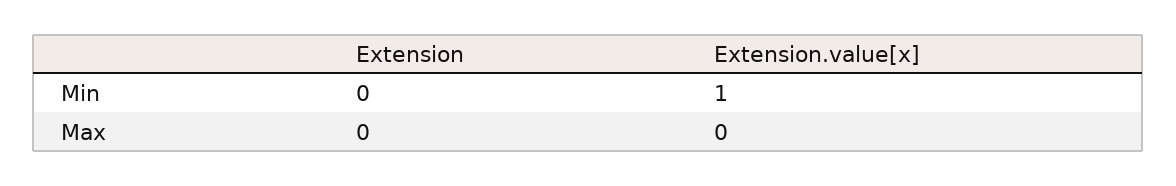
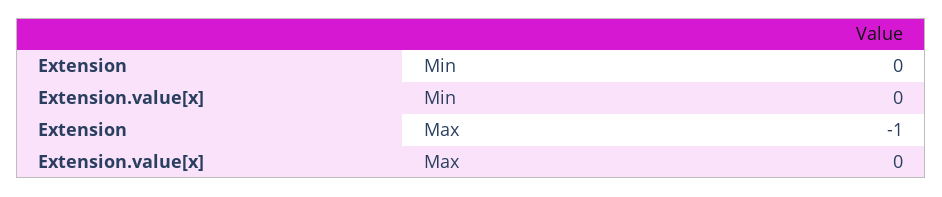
  {
    "Extension": {
      "Min": 0,
-     "Max": 0
+     "Max": -1
    },
    "Extension.value[x]": {
-     "Min": 1,
+     "Min": 0,
      "Max": 0
    }
  }

